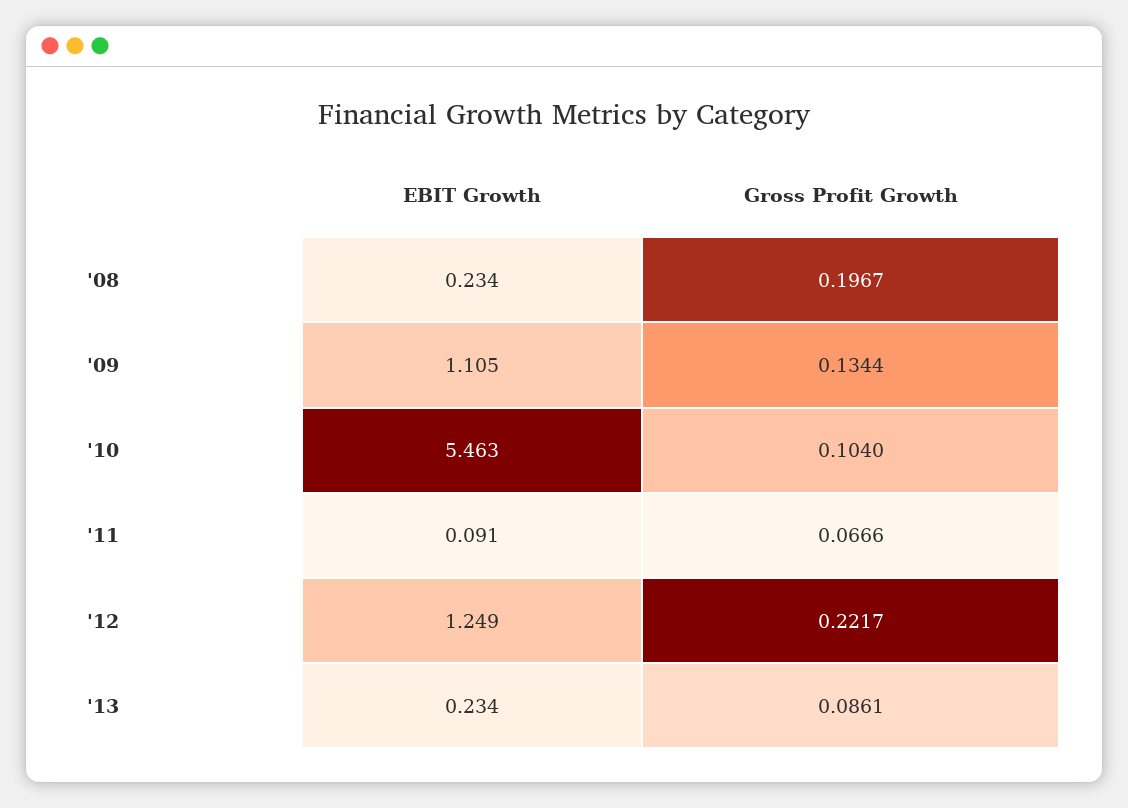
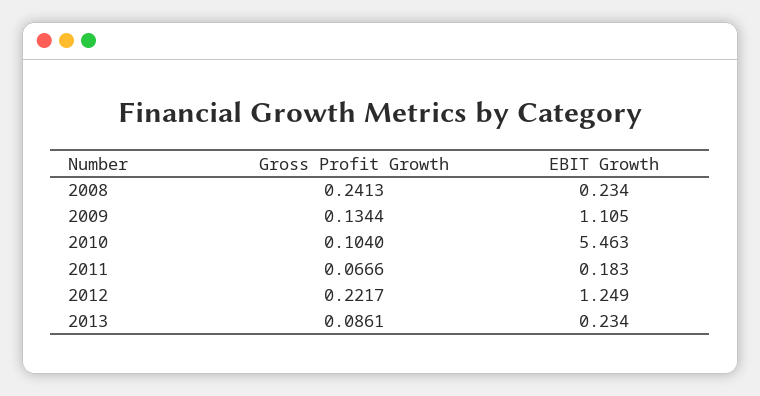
  {
    "EBIT Growth": {
      "'08": 0.234,
      "'09": 1.105,
      "'10": 5.463,
-     "'11": 0.091,
+     "'11": 0.183,
      "'12": 1.249,
      "'13": 0.234
    },
    "Gross Profit Growth": {
-     "'08": 0.1967,
+     "'08": 0.2413,
      "'09": 0.1344,
      "'10": 0.104,
      "'11": 0.0666,
      "'12": 0.2217,
      "'13": 0.0861
    }
  }

